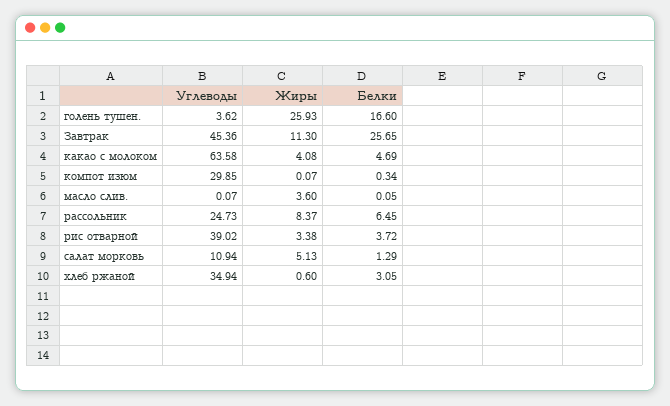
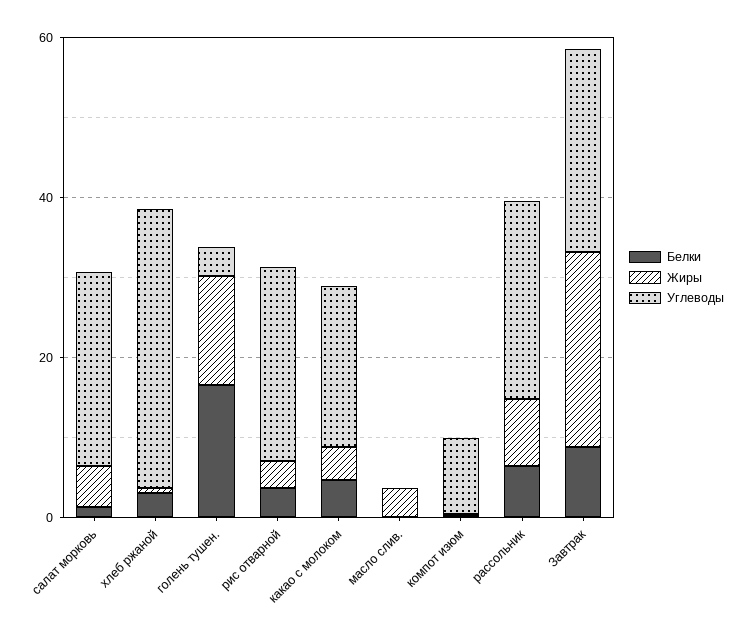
  {
    "Углеводы": {
      "голень тушен.": 3.62,
-     "Завтрак": 45.36,
+     "Завтрак": 25,
-     "какао с молоком": 63.58,
+     "какао с молоком": 20,
-     "компот изюм": 29.85,
+     "компот изюм": 10,
      "масло слив.": 0.07,
      "рассольник": 24.73,
-     "рис отварной": 39.02,
+     "рис отварной": 25,
-     "салат морковь": 10.94,
+     "салат морковь": 25,
      "хлеб ржаной": 34.94
    },
    "Жиры": {
-     "голень тушен.": 25.93,
+     "голень тушен.": 15,
-     "Завтрак": 11.3,
+     "Завтрак": 25,
      "какао с молоком": 4.08,
      "компот изюм": 0.07,
      "масло слив.": 3.6,
      "рассольник": 8.37,
      "рис отварной": 3.38,
      "салат морковь": 5.13,
      "хлеб ржаной": 0.6
    },
    "Белки": {
      "голень тушен.": 16.6,
-     "Завтрак": 25.65,
+     "Завтрак": 10,
      "какао с молоком": 4.69,
      "компот изюм": 0.34,
      "масло слив.": 0.05,
      "рассольник": 6.45,
      "рис отварной": 3.72,
      "салат морковь": 1.29,
      "хлеб ржаной": 3.05
    }
  }

